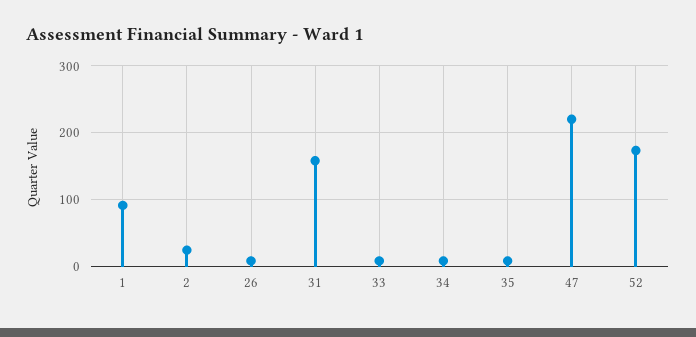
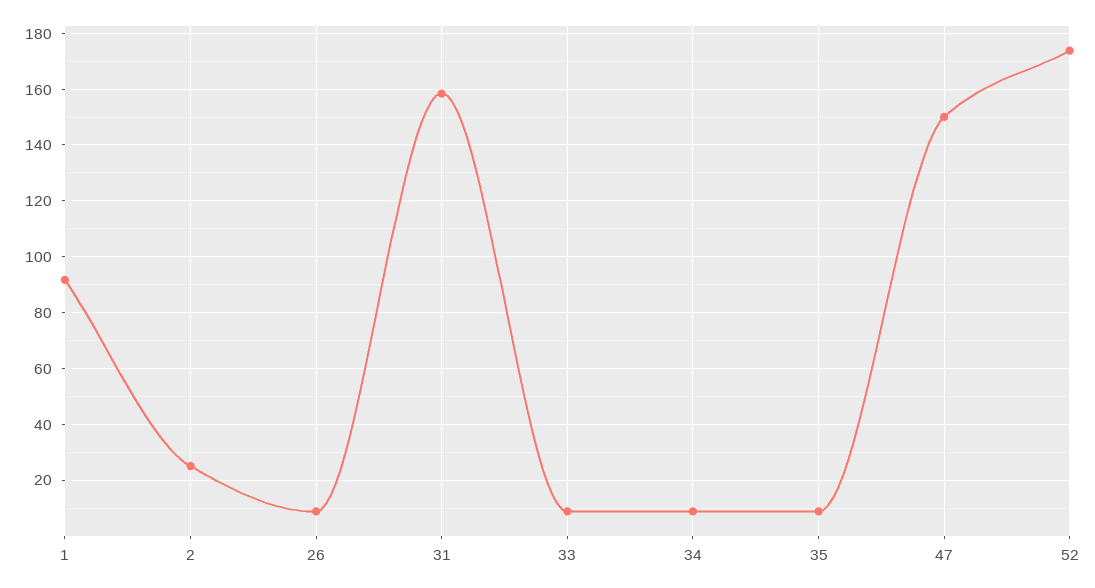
  {
    "1": 92.5,
    "2": 25,
    "26": 10,
    "31": 157.5,
    "33": 10,
    "34": 10,
    "35": 10,
-   "47": 220,
+   "47": 150,
    "52": 175
  }

